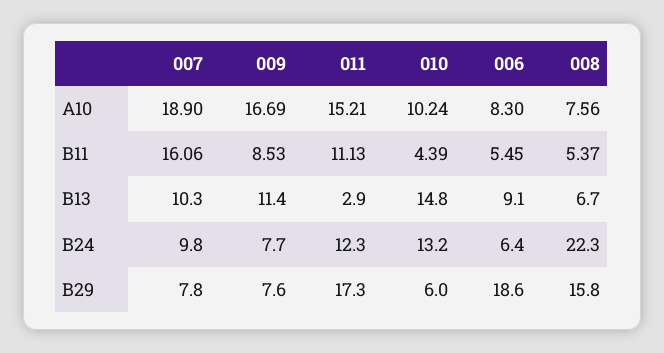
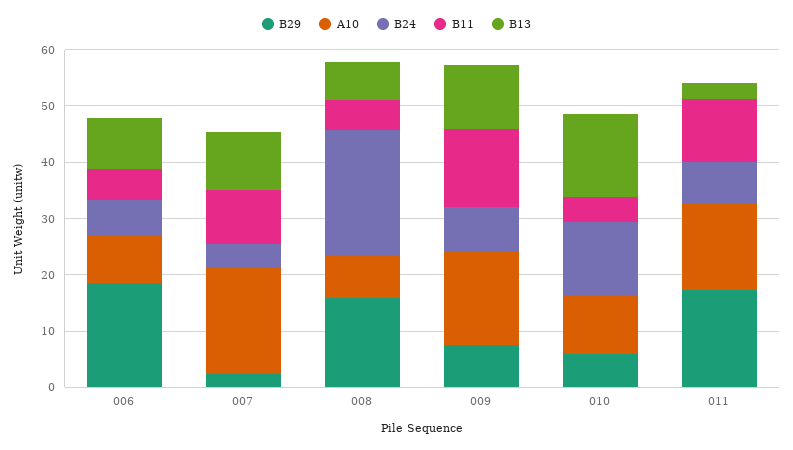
  {
    "A10": {
      "007": 18.9,
      "009": 16.69,
      "011": 15.21,
      "010": 10.24,
      "006": 8.3,
      "008": 7.56
    },
    "B11": {
-     "007": 16.06,
+     "007": 10,
-     "009": 8.53,
+     "009": 14,
      "011": 11.13,
      "010": 4.39,
      "006": 5.45,
      "008": 5.37
    },
    "B13": {
      "007": 10.3,
      "009": 11.4,
      "011": 2.9,
      "010": 14.8,
      "006": 9.1,
      "008": 6.7
    },
    "B24": {
-     "007": 9.8,
+     "007": 4,
      "009": 7.7,
-     "011": 12.3,
+     "011": 8,
      "010": 13.2,
      "006": 6.4,
      "008": 22.3
    },
    "B29": {
-     "007": 7.8,
+     "007": 2,
      "009": 7.6,
      "011": 17.3,
      "010": 6,
      "006": 18.6,
      "008": 15.8
    }
  }

